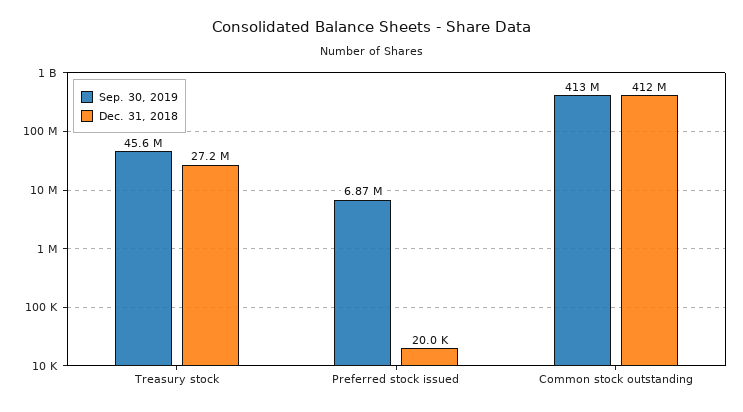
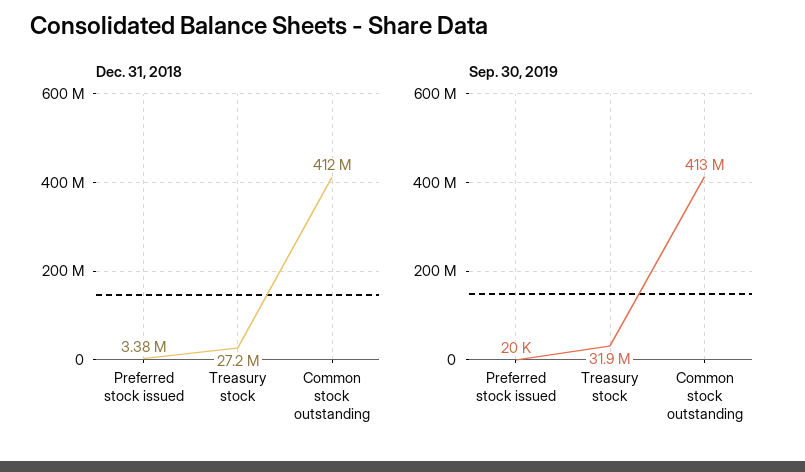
  {
    "Sep. 30, 2019": {
-     "Treasury stock": 45600000,
+     "Treasury stock": 31900000,
-     "Preferred stock issued": 6870000,
+     "Preferred stock issued": 20000,
      "Common stock outstanding": 413000000
    },
    "Dec. 31, 2018": {
      "Treasury stock": 27200000,
-     "Preferred stock issued": 20000,
+     "Preferred stock issued": 3380000,
      "Common stock outstanding": 412000000
    }
  }

